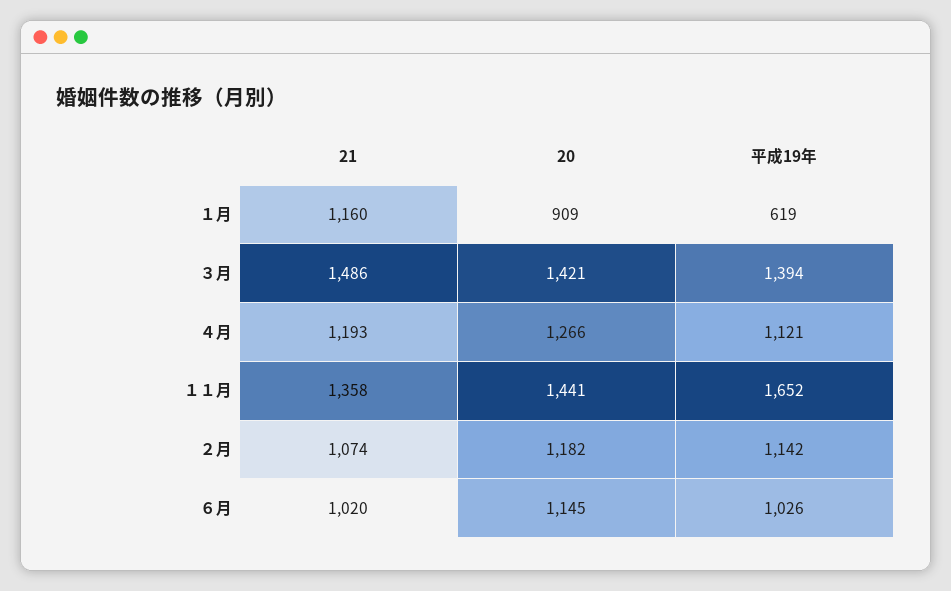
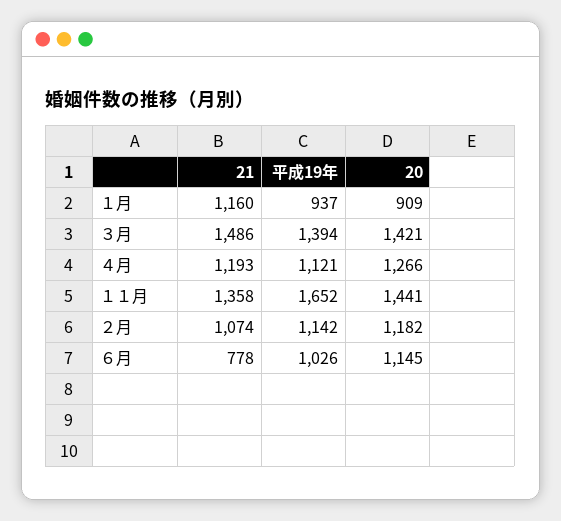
  {
    "21": {
      "１月": 1160,
      "３月": 1486,
      "４月": 1193,
      "１１月": 1358,
      "２月": 1074,
-     "６月": 1020
+     "６月": 778
    },
    "20": {
      "１月": 909,
      "３月": 1421,
      "４月": 1266,
      "１１月": 1441,
      "２月": 1182,
      "６月": 1145
    },
    "平成19年": {
-     "１月": 619,
+     "１月": 937,
      "３月": 1394,
      "４月": 1121,
      "１１月": 1652,
      "２月": 1142,
      "６月": 1026
    }
  }

